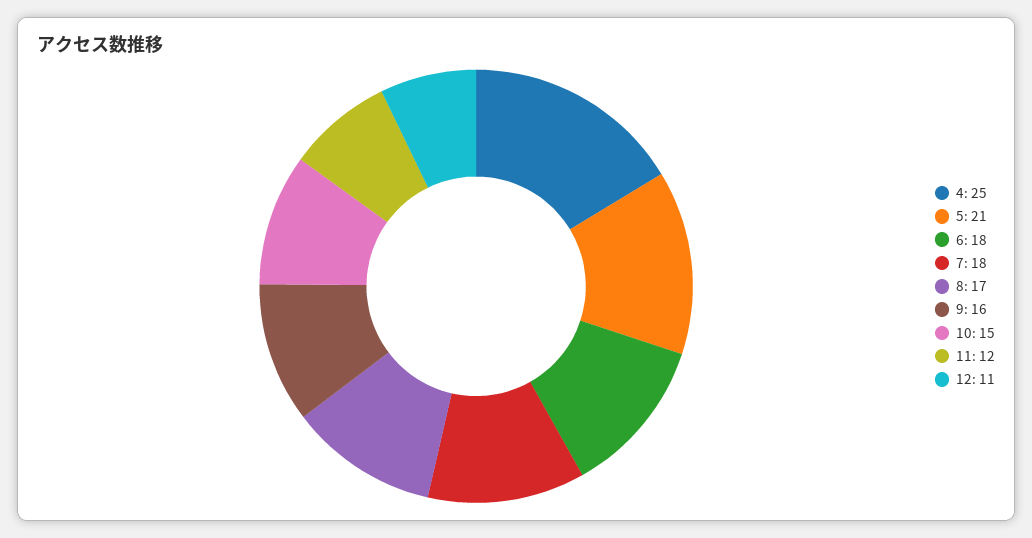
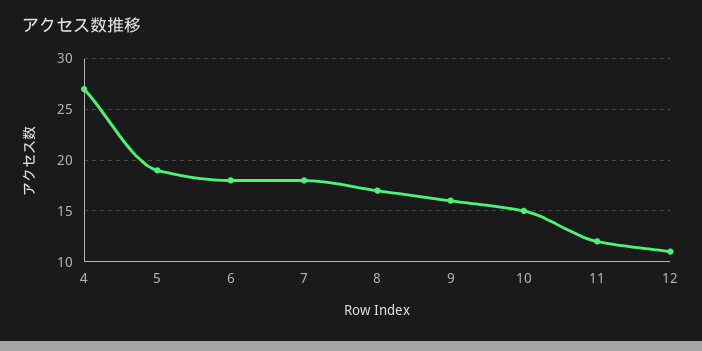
  {
-   "4": 25,
+   "4": 27,
-   "5": 21,
+   "5": 19,
    "6": 18,
    "7": 18,
    "8": 17,
    "9": 16,
    "10": 15,
    "11": 12,
    "12": 11
  }

